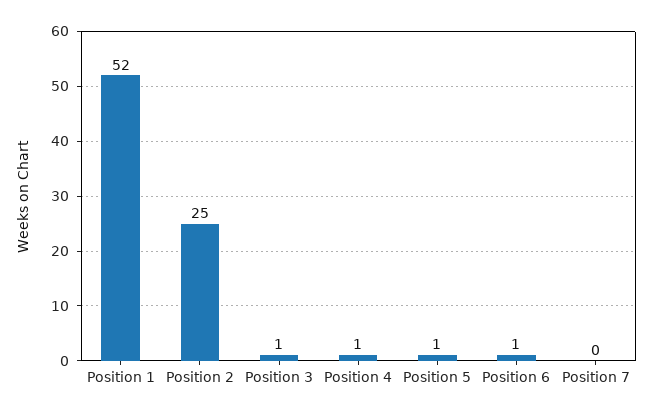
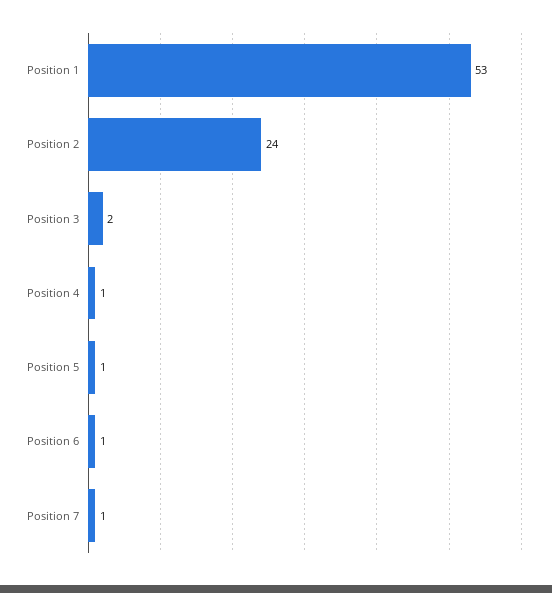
  {
-   "Position 1": 52,
+   "Position 1": 53,
-   "Position 2": 25,
+   "Position 2": 24,
-   "Position 3": 1,
+   "Position 3": 2,
    "Position 4": 1,
    "Position 5": 1,
    "Position 6": 1,
-   "Position 7": 0
+   "Position 7": 1
  }

